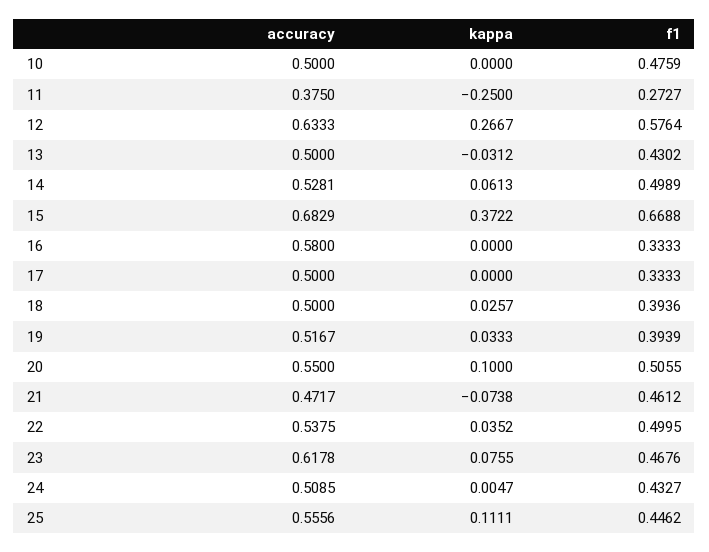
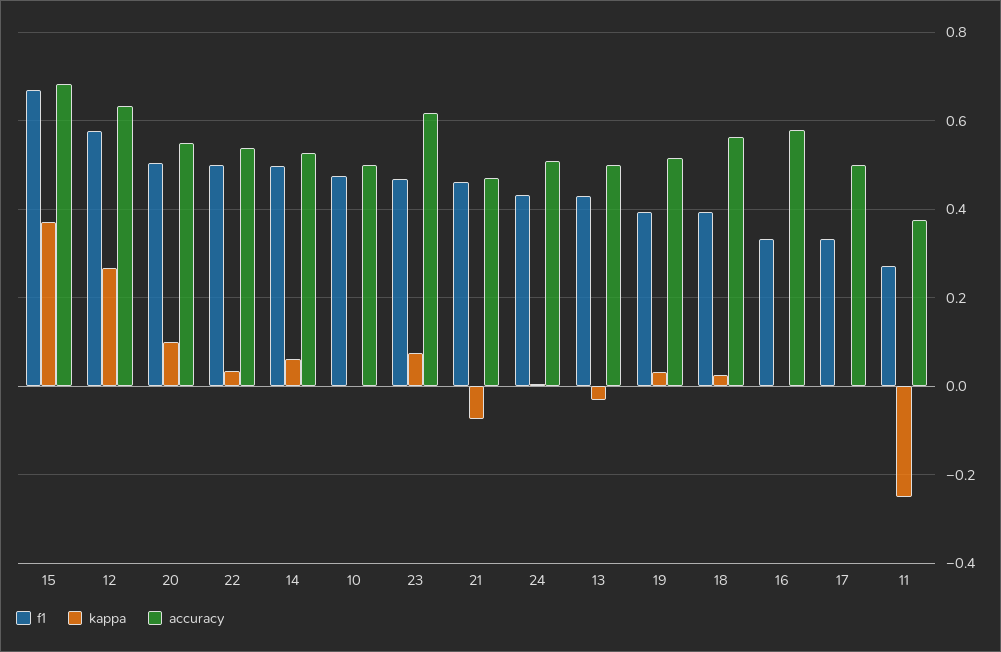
  {
    "accuracy": {
      "10": 0.5,
      "11": 0.375,
      "12": 0.6333,
      "13": 0.5,
      "14": 0.5281,
      "15": 0.6829,
      "16": 0.58,
      "17": 0.5,
-     "18": 0.5,
+     "18": 0.56,
      "19": 0.5167,
      "20": 0.55,
      "21": 0.4717,
      "22": 0.5375,
      "23": 0.6178,
-     "24": 0.5085,
+     "24": 0.5085
-     "25": 0.5556
    },
    "kappa": {
      "10": 0,
      "11": -0.25,
      "12": 0.2667,
      "13": -0.0312,
      "14": 0.0613,
      "15": 0.3722,
      "16": 0,
      "17": 0,
      "18": 0.0257,
      "19": 0.0333,
      "20": 0.1,
      "21": -0.0738,
      "22": 0.0352,
      "23": 0.0755,
-     "24": 0.0047,
+     "24": 0.0047
-     "25": 0.1111
    },
    "f1": {
      "10": 0.4759,
      "11": 0.2727,
      "12": 0.5764,
      "13": 0.4302,
      "14": 0.4989,
      "15": 0.6688,
      "16": 0.3333,
      "17": 0.3333,
      "18": 0.3936,
      "19": 0.3939,
      "20": 0.5055,
      "21": 0.4612,
      "22": 0.4995,
      "23": 0.4676,
-     "24": 0.4327,
+     "24": 0.4327
-     "25": 0.4462
    }
  }

